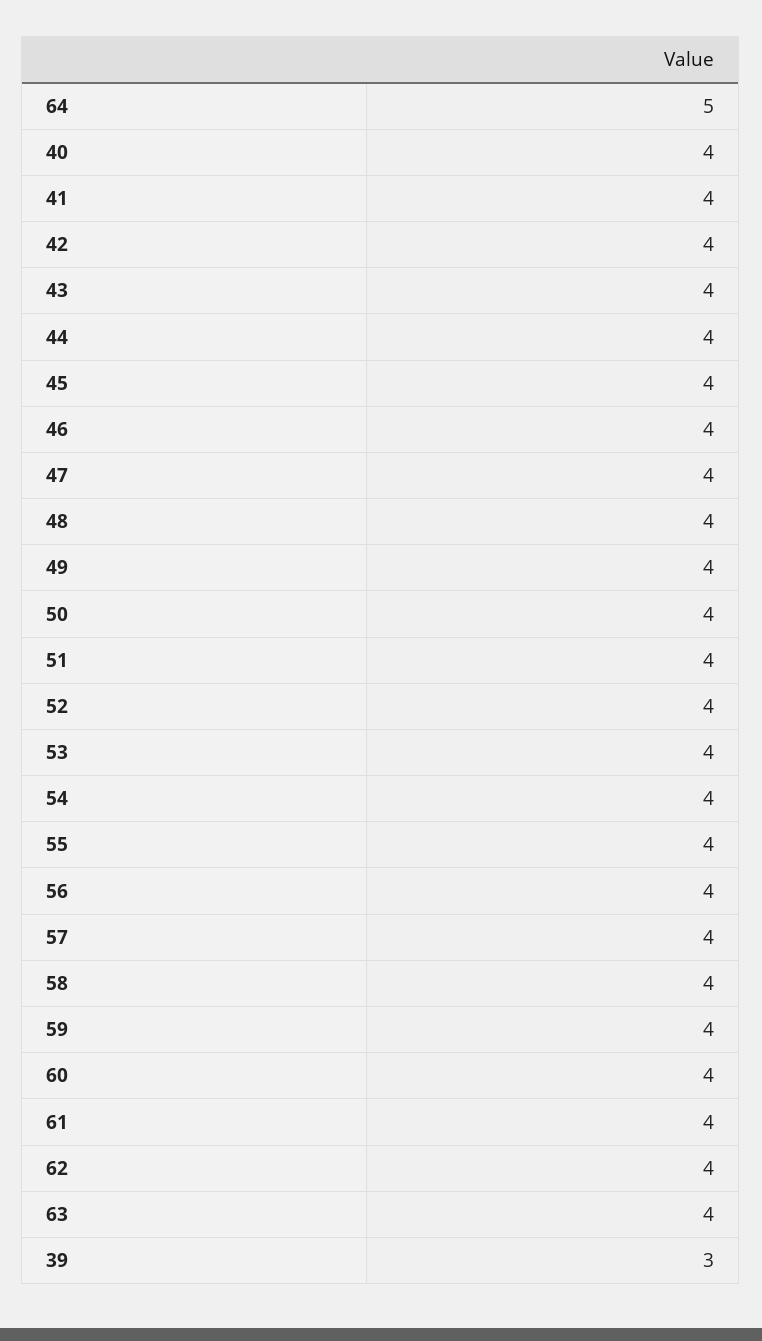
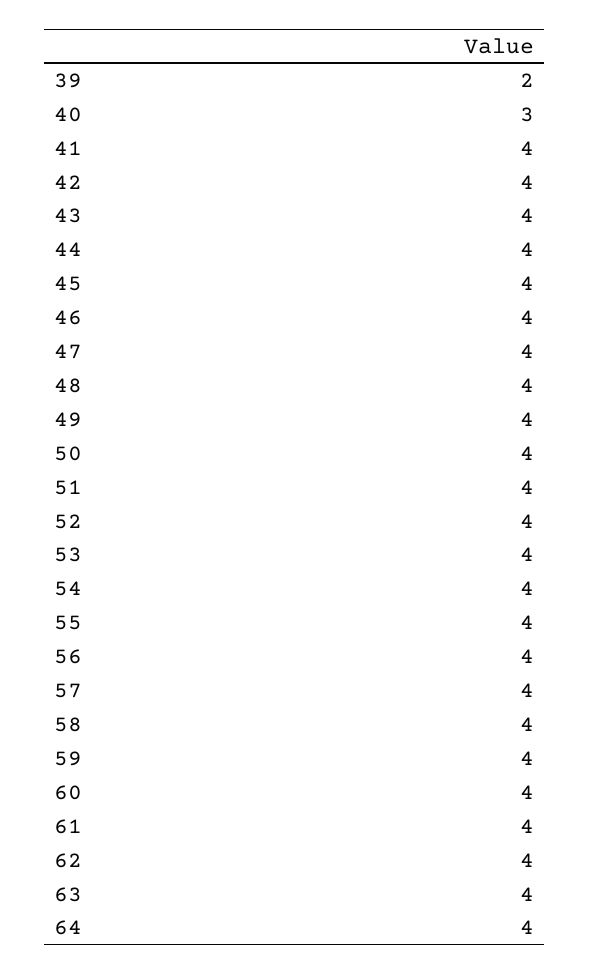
  {
-   "64": 5,
+   "64": 4,
-   "40": 4,
+   "40": 3,
    "41": 4,
    "42": 4,
    "43": 4,
    "44": 4,
    "45": 4,
    "46": 4,
    "47": 4,
    "48": 4,
    "49": 4,
    "50": 4,
    "51": 4,
    "52": 4,
    "53": 4,
    "54": 4,
    "55": 4,
    "56": 4,
    "57": 4,
    "58": 4,
    "59": 4,
    "60": 4,
    "61": 4,
    "62": 4,
    "63": 4,
-   "39": 3
+   "39": 2
  }

